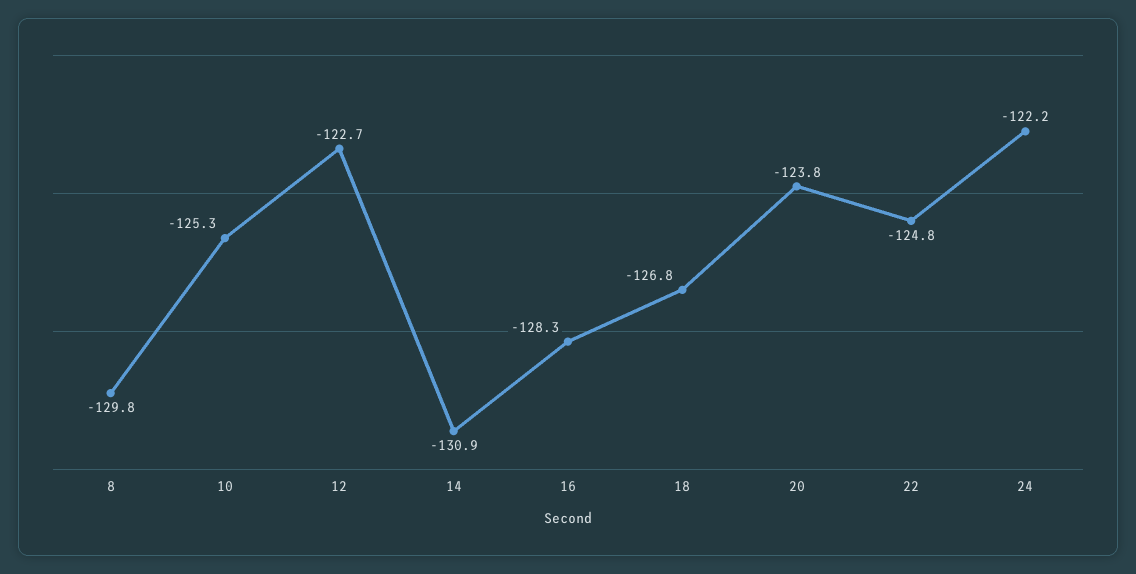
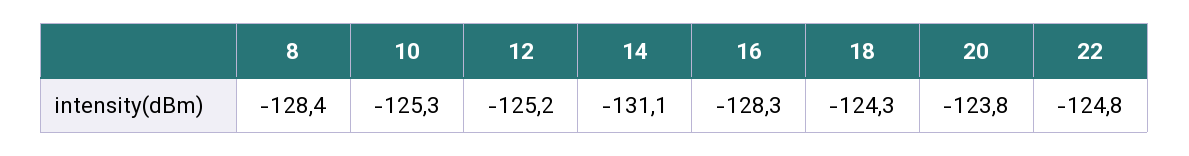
  {
-   "8": -129.8,
+   "8": -128.4,
    "10": -125.3,
-   "12": -122.7,
+   "12": -125.2,
-   "14": -130.9,
+   "14": -131.1,
    "16": -128.3,
-   "18": -126.8,
+   "18": -124.3,
    "20": -123.8,
-   "22": -124.8,
+   "22": -124.8
-   "24": -122.2
  }

